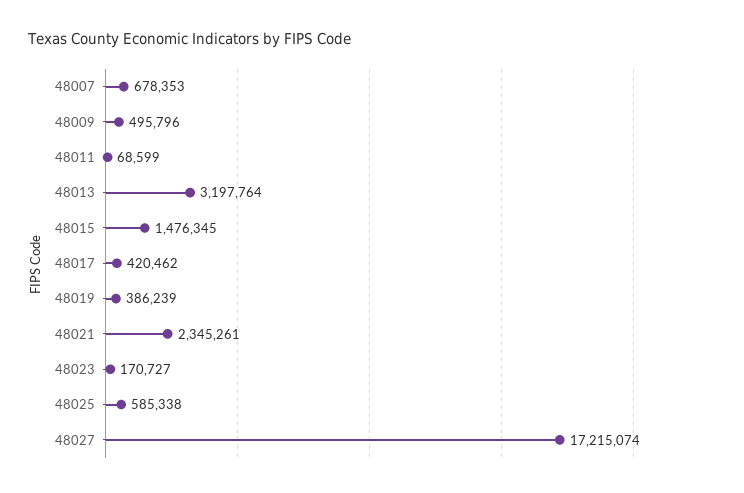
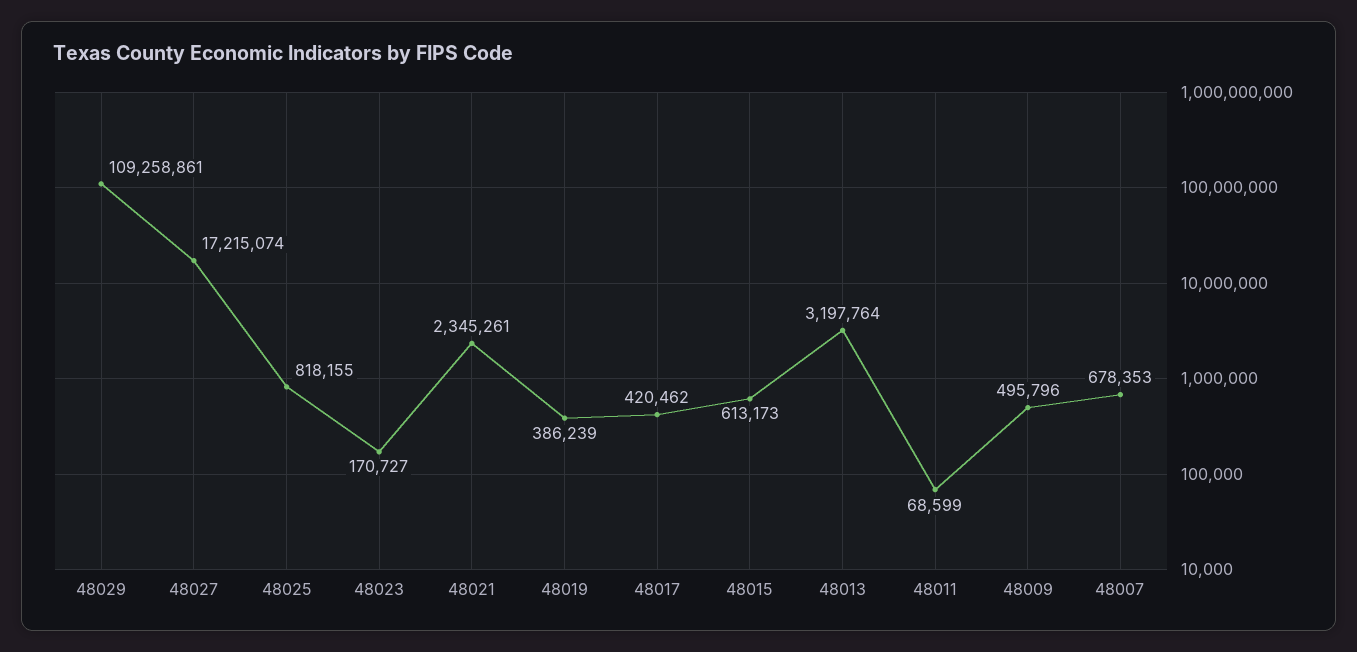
  {
    "48007": 678353,
    "48009": 495796,
    "48011": 68599,
    "48013": 3197764,
-   "48015": 1476345,
+   "48015": 613173,
    "48017": 420462,
    "48019": 386239,
    "48021": 2345261,
    "48023": 170727,
-   "48025": 585338,
+   "48025": 818155,
-   "48027": 17215074
+   "48027": 17215074,
+   "48029": 109258861
  }

